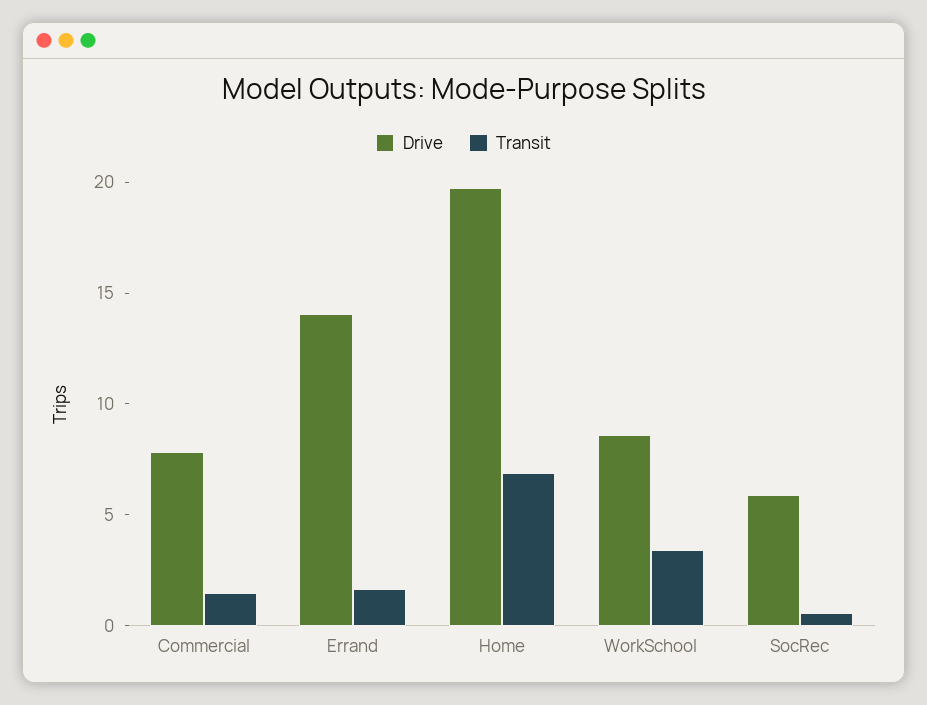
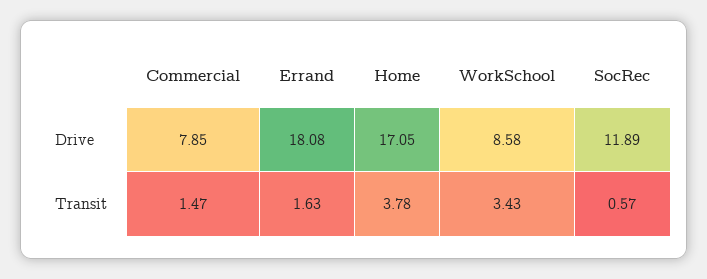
  {
    "Drive": {
      "Commercial": 7.85,
-     "Errand": 14,
+     "Errand": 18.08,
-     "Home": 20,
+     "Home": 17.05,
      "WorkSchool": 8.58,
-     "SocRec": 6
+     "SocRec": 11.89
    },
    "Transit": {
      "Commercial": 1.47,
      "Errand": 1.63,
-     "Home": 7,
+     "Home": 3.78,
      "WorkSchool": 3.43,
      "SocRec": 0.57
    }
  }

